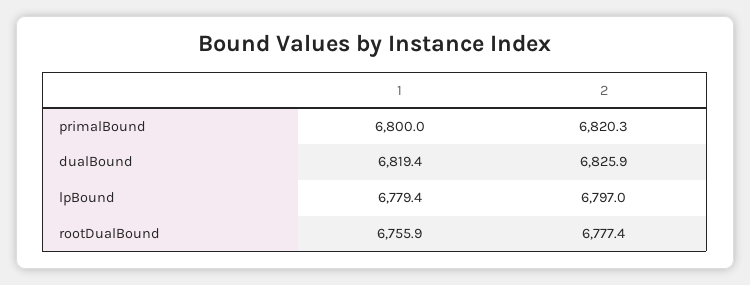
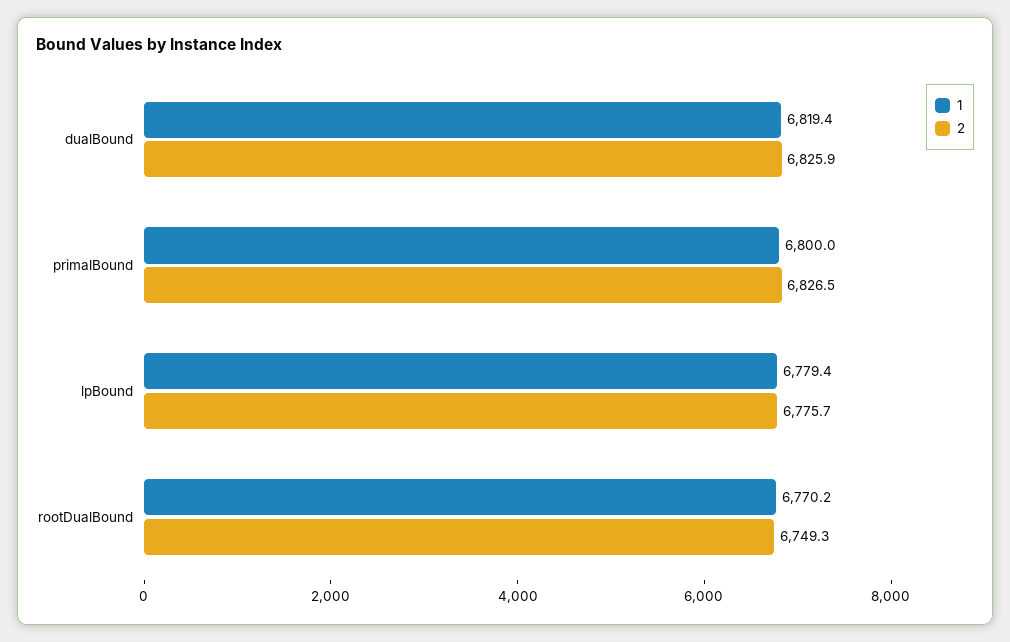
  {
    "1": {
      "primalBound": 6800,
      "dualBound": 6819.4,
      "lpBound": 6779.4,
-     "rootDualBound": 6755.9
+     "rootDualBound": 6770.2
    },
    "2": {
-     "primalBound": 6820.3,
+     "primalBound": 6826.5,
      "dualBound": 6825.9,
-     "lpBound": 6797,
+     "lpBound": 6775.7,
-     "rootDualBound": 6777.4
+     "rootDualBound": 6749.3
    }
  }

